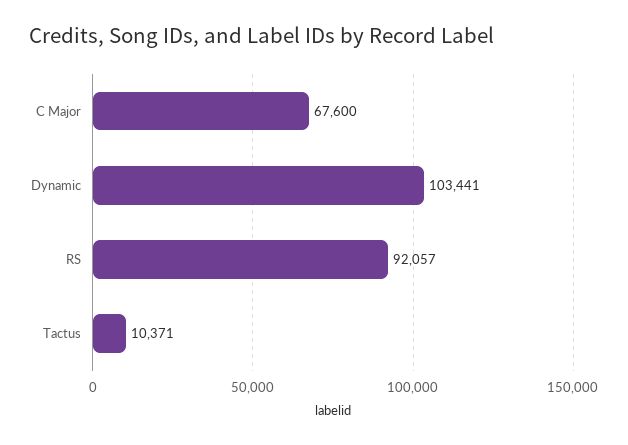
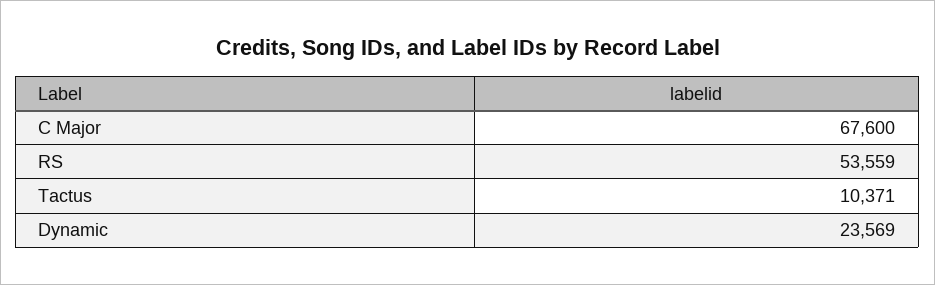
  {
    "C Major": 67600,
-   "Dynamic": 103441,
+   "Dynamic": 23569,
-   "RS": 92057,
+   "RS": 53559,
    "Tactus": 10371
  }

